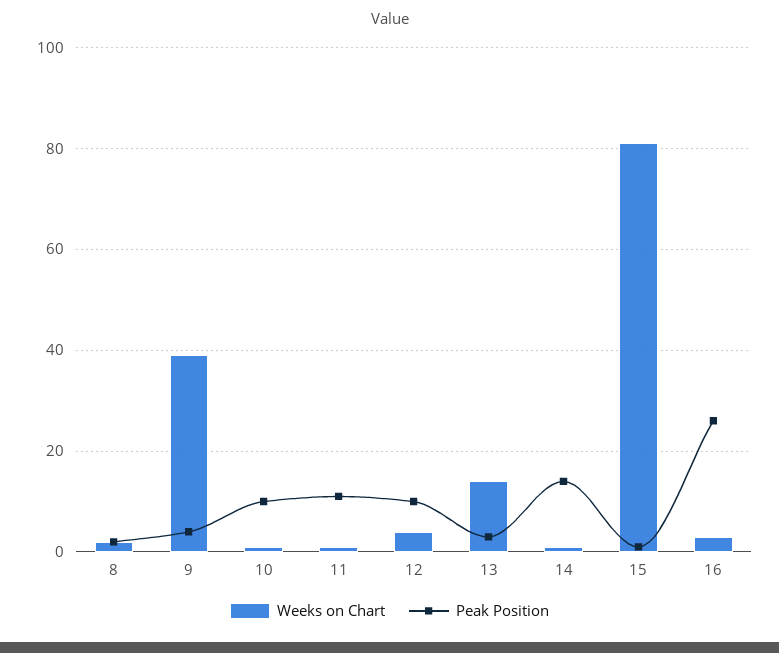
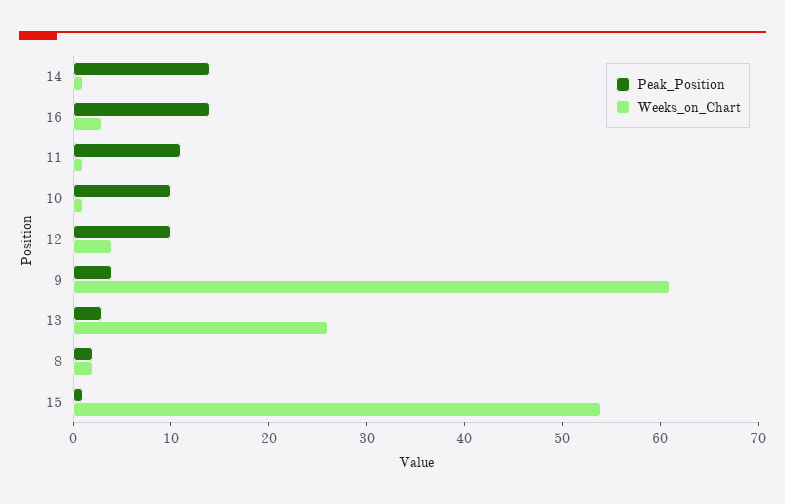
  {
    "Weeks on Chart": {
      "8": 2,
-     "9": 40,
+     "9": 61,
      "10": 1,
      "11": 1,
      "12": 4,
-     "13": 15,
+     "13": 26,
      "14": 1,
-     "15": 80,
+     "15": 54,
      "16": 3
    },
    "Peak Position": {
      "8": 2,
      "9": 4,
      "10": 10,
      "11": 11,
      "12": 10,
      "13": 3,
      "14": 14,
      "15": 1,
-     "16": 25
+     "16": 14
    }
  }

